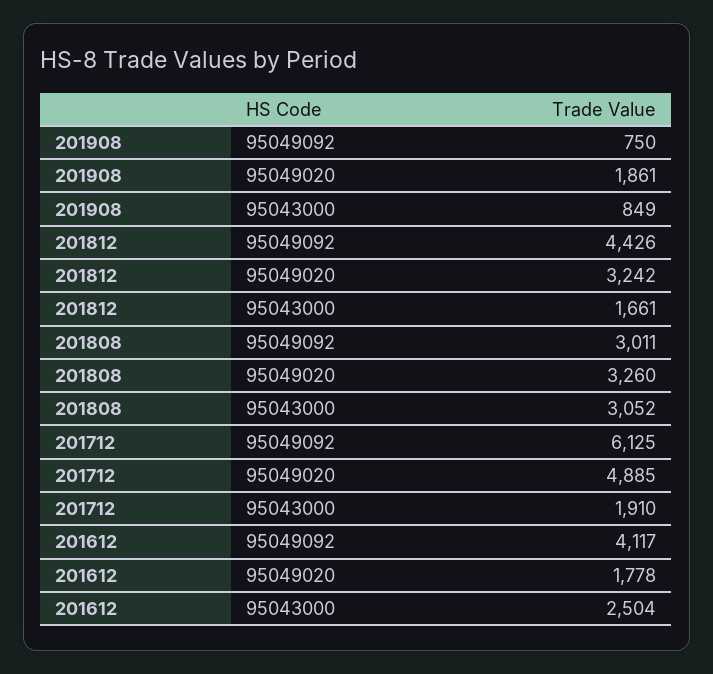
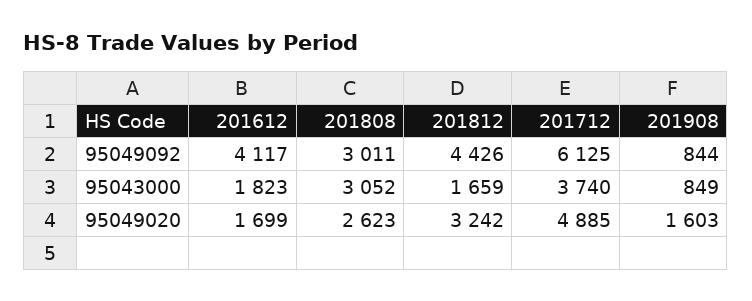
  {
    "201908": {
-     "95049092": 750,
+     "95049092": 844,
-     "95049020": 1861,
+     "95049020": 1603,
      "95043000": 849
    },
    "201812": {
      "95049092": 4426,
      "95049020": 3242,
-     "95043000": 1661
+     "95043000": 1659
    },
    "201808": {
      "95049092": 3011,
-     "95049020": 3260,
+     "95049020": 2623,
      "95043000": 3052
    },
    "201712": {
      "95049092": 6125,
      "95049020": 4885,
-     "95043000": 1910
+     "95043000": 3740
    },
    "201612": {
      "95049092": 4117,
-     "95049020": 1778,
+     "95049020": 1699,
-     "95043000": 2504
+     "95043000": 1823
    }
  }

